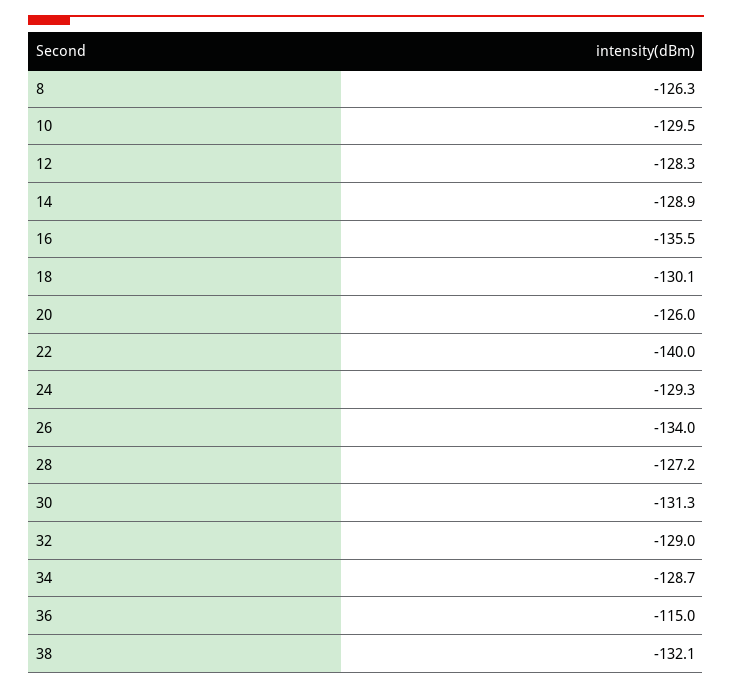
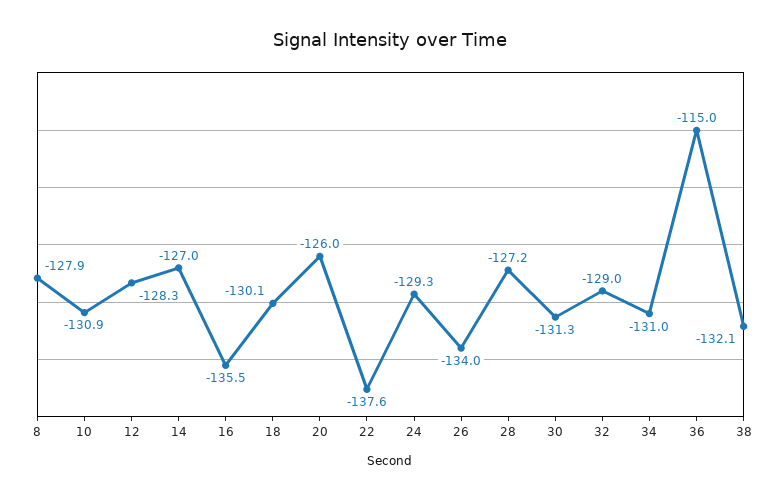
  {
-   "8": -126.3,
+   "8": -127.9,
-   "10": -129.5,
+   "10": -130.9,
    "12": -128.3,
-   "14": -128.9,
+   "14": -127,
    "16": -135.5,
    "18": -130.1,
    "20": -126,
-   "22": -140,
+   "22": -137.6,
    "24": -129.3,
    "26": -134,
    "28": -127.2,
    "30": -131.3,
    "32": -129,
-   "34": -128.7,
+   "34": -131,
    "36": -115,
    "38": -132.1
  }

